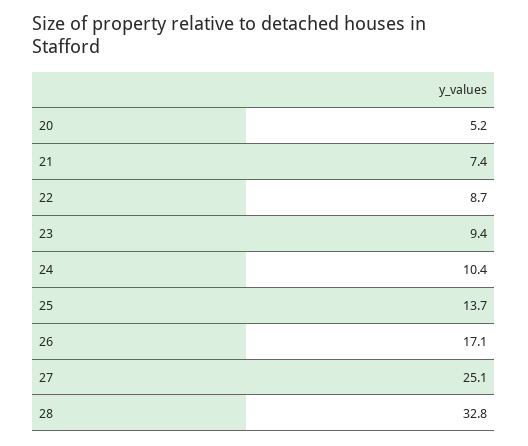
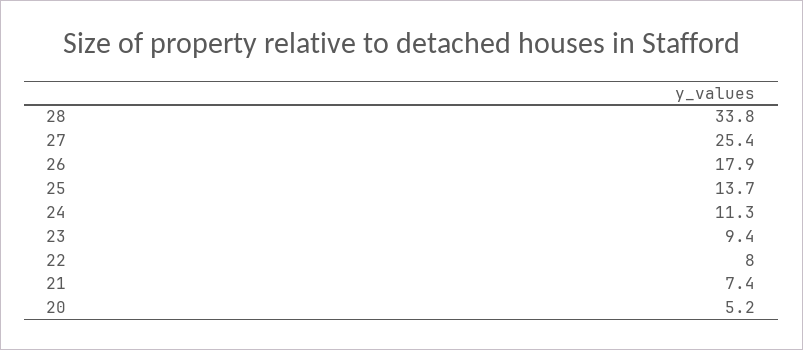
  {
    "20": 5.2,
    "21": 7.4,
-   "22": 8.7,
+   "22": 8,
    "23": 9.4,
-   "24": 10.4,
+   "24": 11.3,
    "25": 13.7,
-   "26": 17.1,
+   "26": 17.9,
-   "27": 25.1,
+   "27": 25.4,
-   "28": 32.8
+   "28": 33.8
  }

